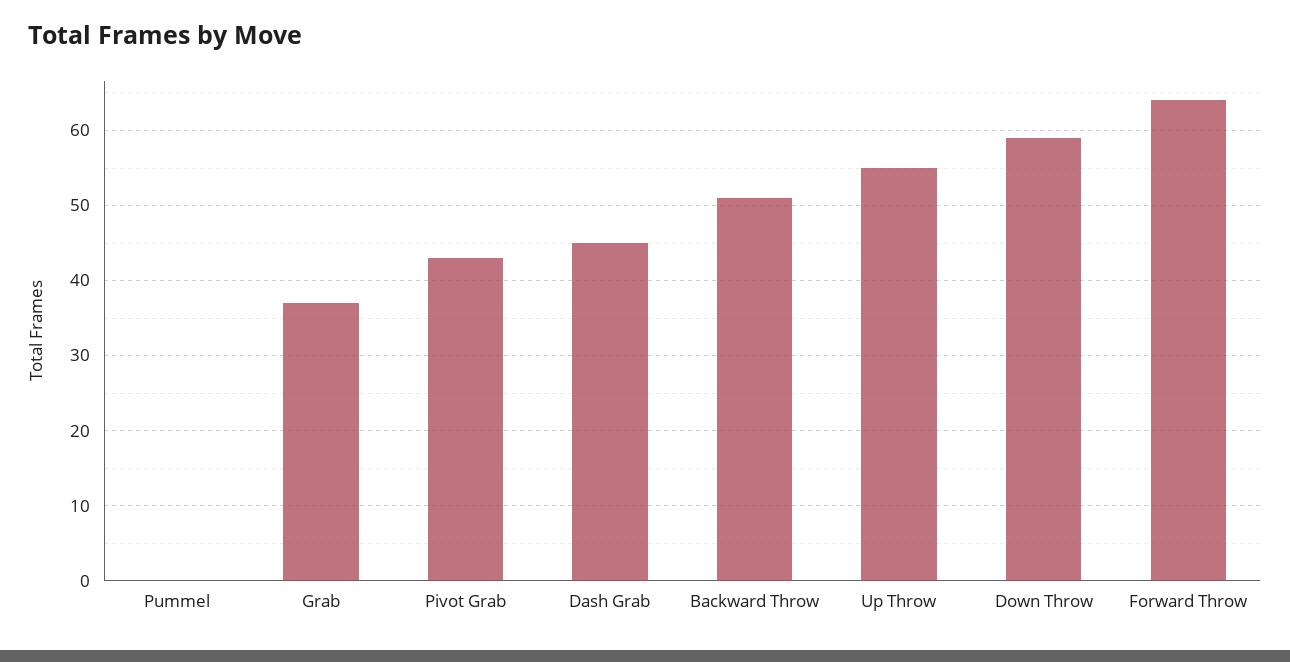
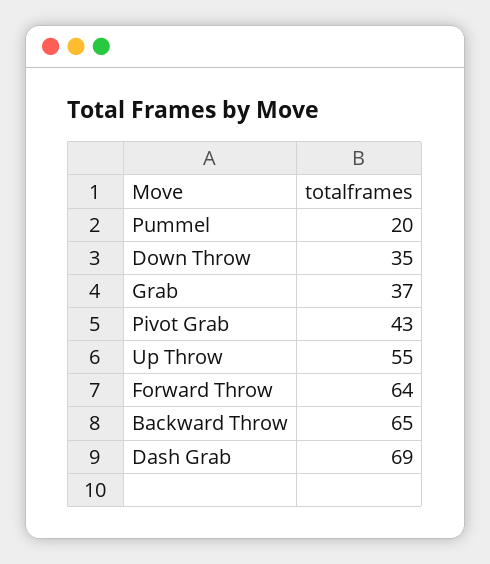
  {
-   "Pummel": 0,
+   "Pummel": 20,
    "Grab": 37,
    "Pivot Grab": 43,
-   "Dash Grab": 45,
+   "Dash Grab": 69,
-   "Backward Throw": 51,
+   "Backward Throw": 65,
    "Up Throw": 55,
-   "Down Throw": 59,
+   "Down Throw": 35,
    "Forward Throw": 64
  }

